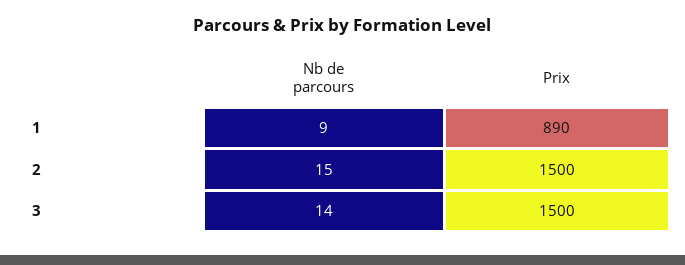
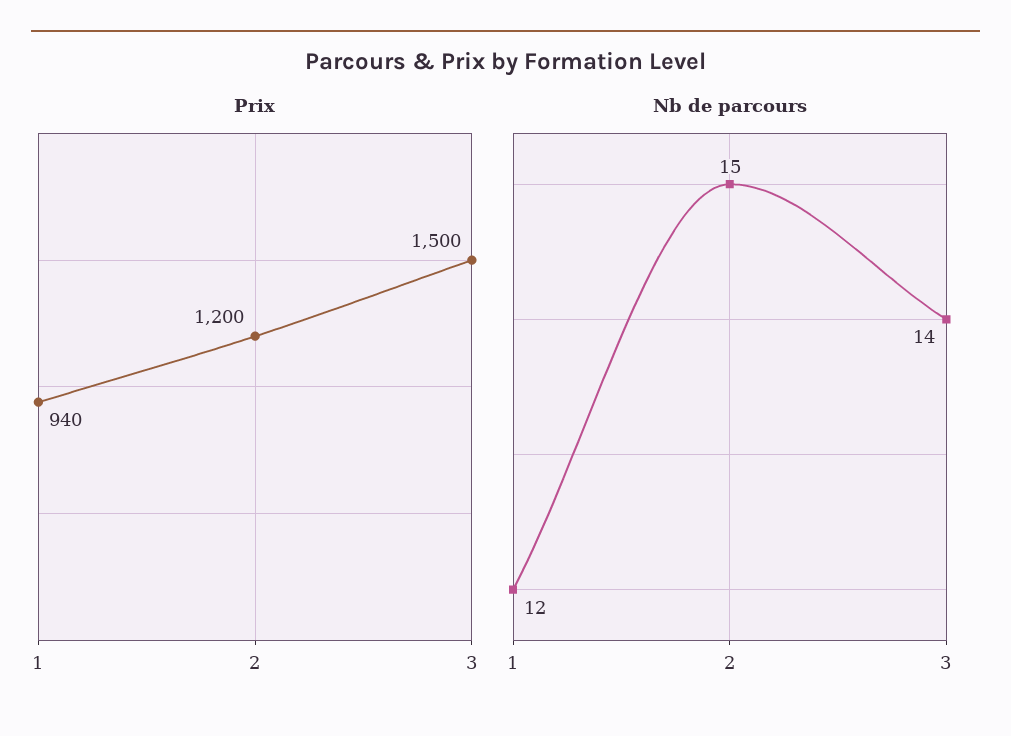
  {
    "Nb de parcours": {
-     "1": 9,
+     "1": 12,
      "2": 15,
      "3": 14
    },
    "Prix": {
-     "1": 890,
+     "1": 940,
-     "2": 1500,
+     "2": 1200,
      "3": 1500
    }
  }

